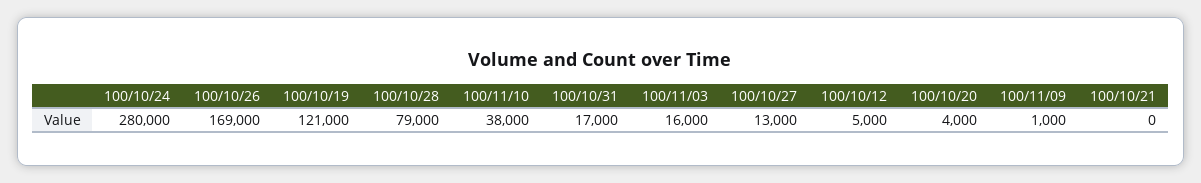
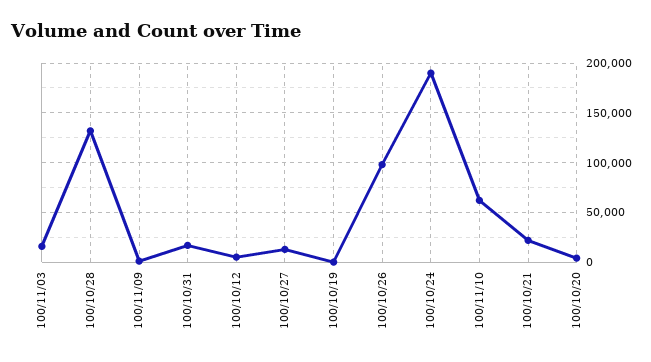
  {
-   "100/10/24": 280000,
+   "100/10/24": 190000,
-   "100/10/26": 169000,
+   "100/10/26": 100000,
-   "100/10/19": 121000,
+   "100/10/19": 0,
-   "100/10/28": 79000,
+   "100/10/28": 130000,
-   "100/11/10": 38000,
+   "100/11/10": 60000,
    "100/10/31": 17000,
    "100/11/03": 16000,
    "100/10/27": 13000,
    "100/10/12": 5000,
    "100/10/20": 4000,
    "100/11/09": 1000,
-   "100/10/21": 0
+   "100/10/21": 20000
  }

